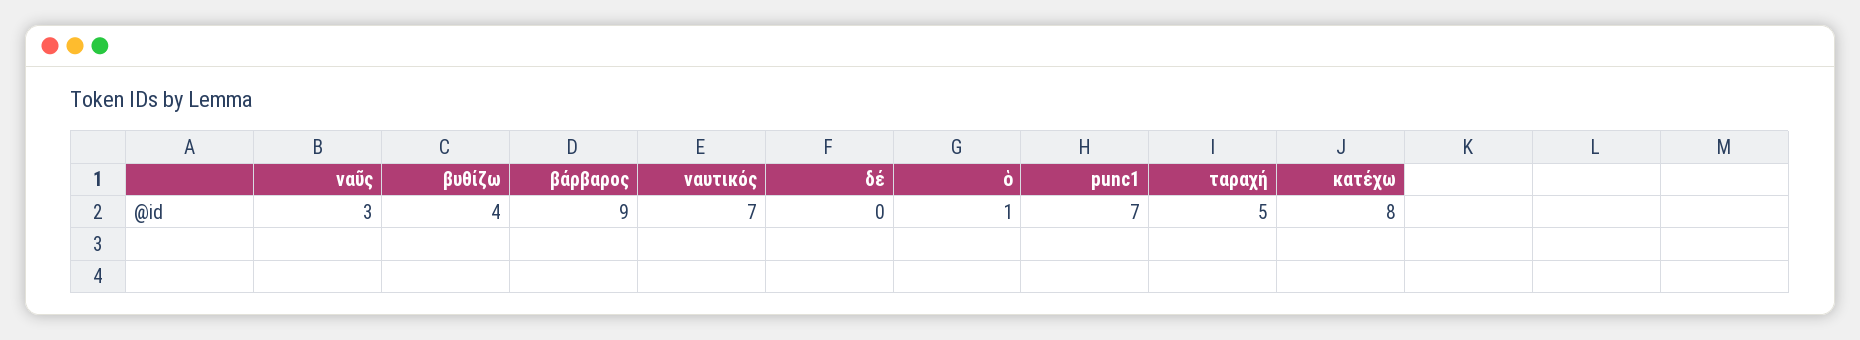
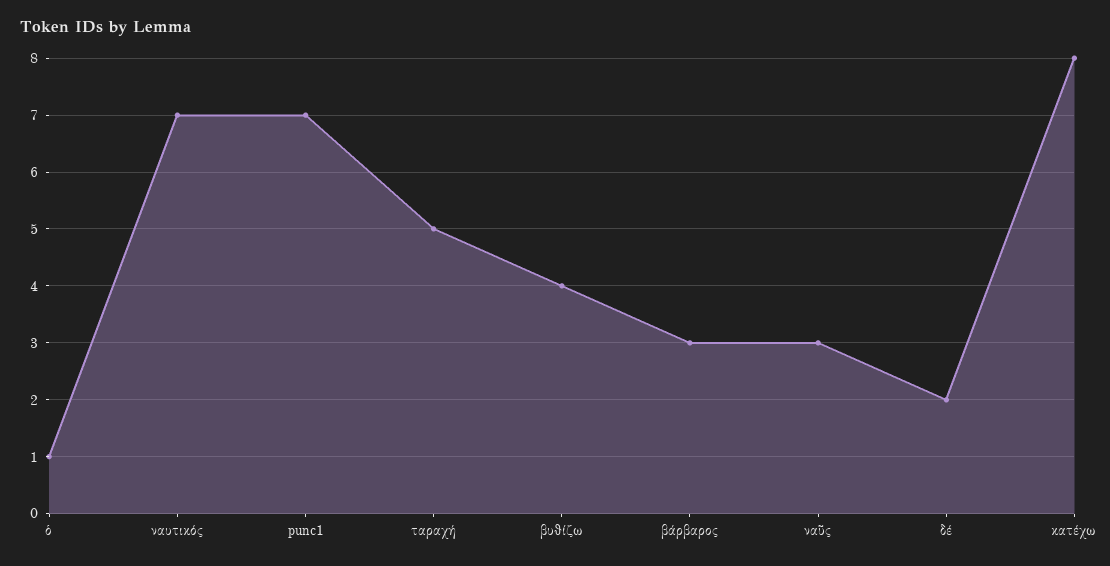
  {
    "ναῦς": 3,
    "βυθίζω": 4,
-   "βάρβαρος": 9,
+   "βάρβαρος": 3,
    "ναυτικός": 7,
-   "δέ": 0,
+   "δέ": 2,
    "ὁ": 1,
    "punc1": 7,
    "ταραχή": 5,
    "κατέχω": 8
  }

